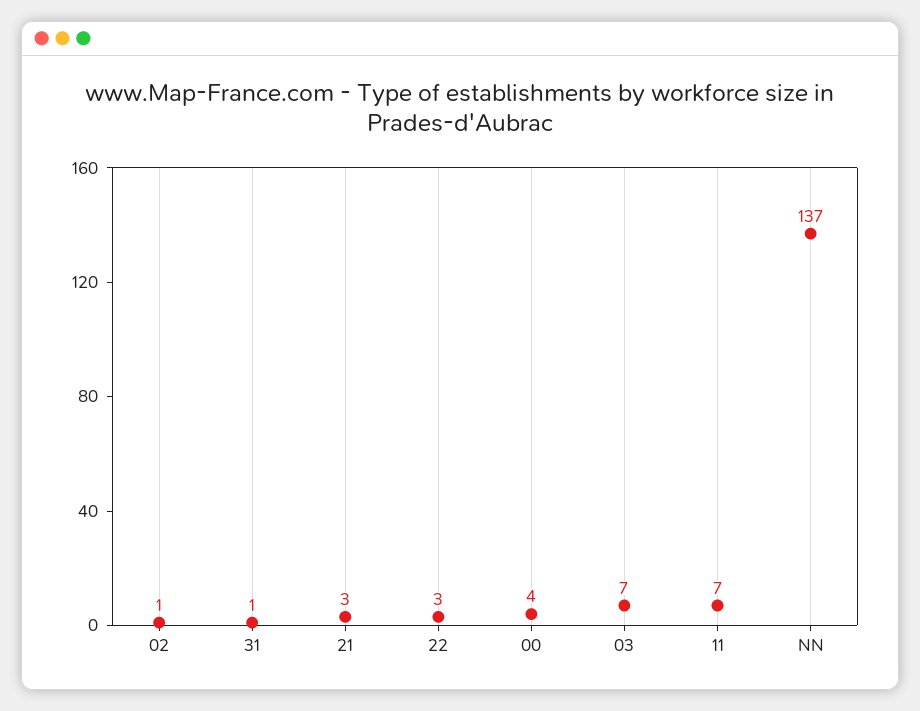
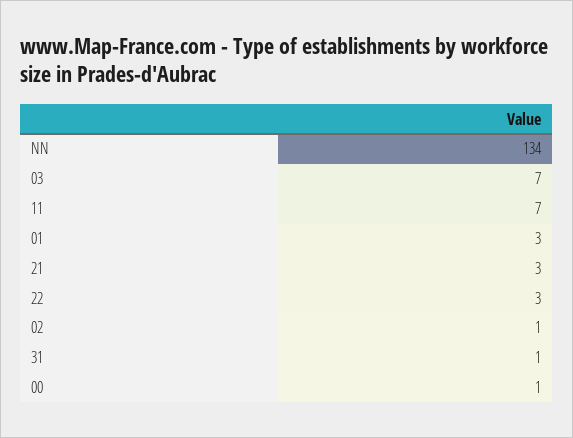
  {
    "02": 1,
    "31": 1,
    "21": 3,
    "22": 3,
-   "00": 4,
+   "00": 1,
    "03": 7,
    "11": 7,
-   "NN": 137
+   "NN": 134,
+   "01": 3
  }

